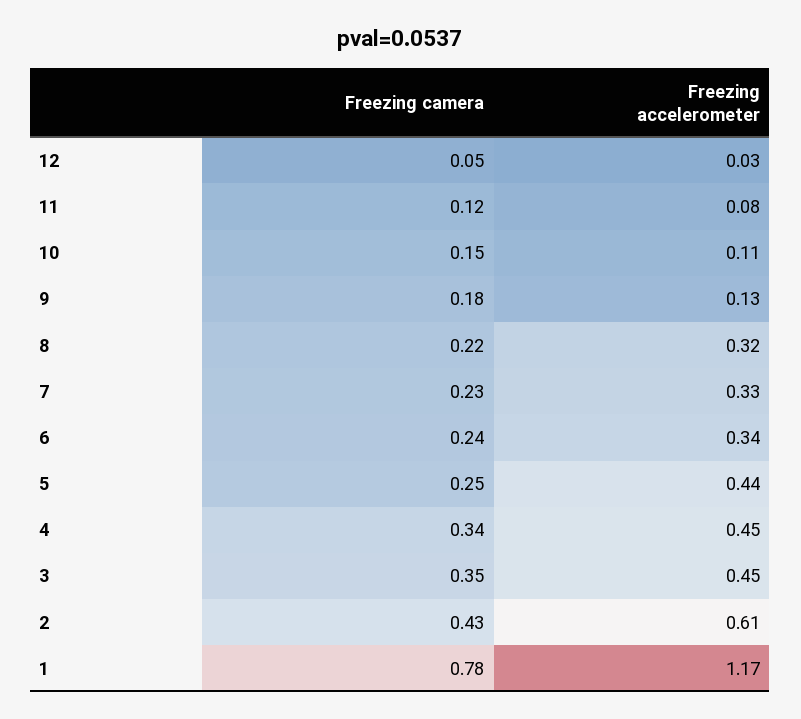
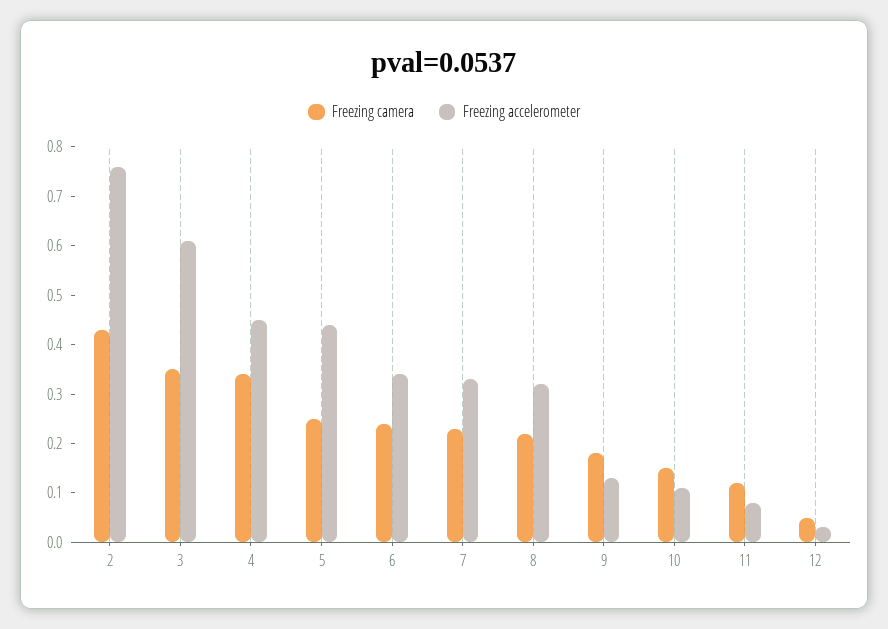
  {
    "Freezing camera": {
      "12": 0.05,
      "11": 0.12,
      "10": 0.15,
      "9": 0.18,
      "8": 0.22,
      "7": 0.23,
      "6": 0.24,
      "5": 0.25,
      "4": 0.34,
      "3": 0.35,
-     "2": 0.43,
+     "2": 0.43
-     "1": 0.78
    },
    "Freezing accelerometer": {
      "12": 0.03,
      "11": 0.08,
      "10": 0.11,
      "9": 0.13,
      "8": 0.32,
      "7": 0.33,
      "6": 0.34,
      "5": 0.44,
      "4": 0.45,
-     "3": 0.45,
+     "3": 0.6,
-     "2": 0.61,
+     "2": 0.75
-     "1": 1.17
    }
  }

